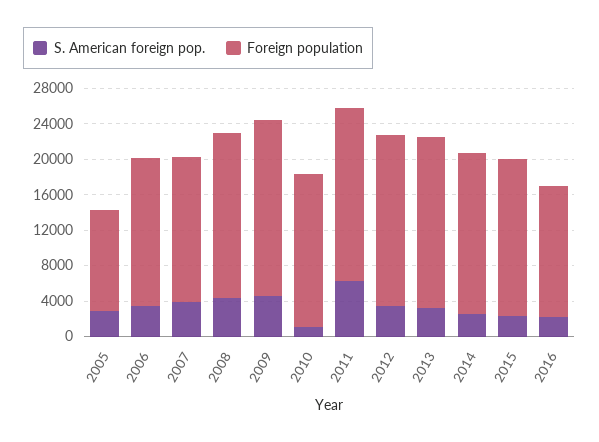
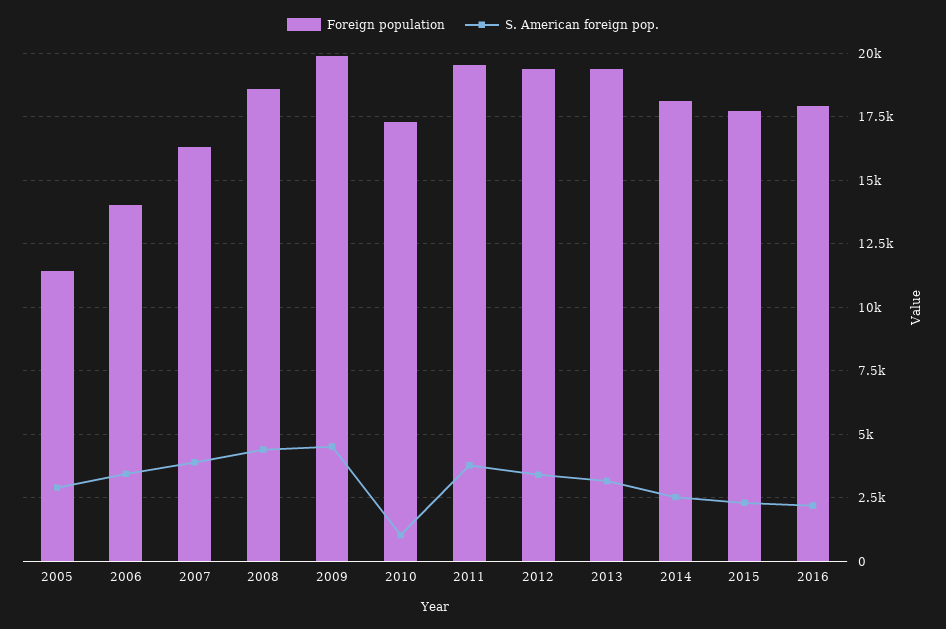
  {
    "S. American foreign pop.": {
      "2005": 3000,
      "2006": 3500,
      "2007": 4000,
      "2008": 4500,
      "2009": 4500,
      "2010": 1000,
-     "2011": 6000,
+     "2011": 3750,
      "2012": 3500,
      "2013": 3250,
      "2014": 2500,
      "2015": 2250,
      "2016": 2250
    },
    "Foreign population": {
      "2005": 11500,
-     "2006": 17000,
+     "2006": 14000,
      "2007": 16250,
      "2008": 18500,
      "2009": 20000,
      "2010": 17250,
      "2011": 19500,
      "2012": 19250,
      "2013": 19250,
      "2014": 18250,
      "2015": 17750,
-     "2016": 15000
+     "2016": 18000
    }
  }

